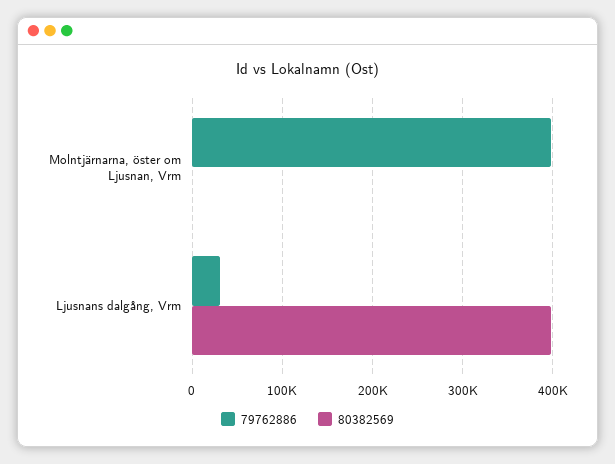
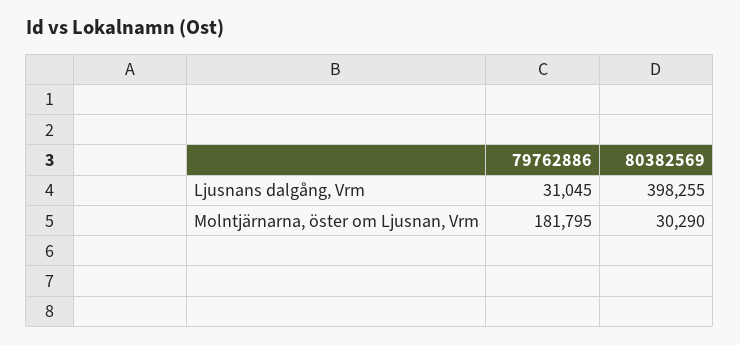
  {
    "79762886": {
-     "Molntjärnarna, öster om Ljusnan, Vrm": 400000,
+     "Molntjärnarna, öster om Ljusnan, Vrm": 181795,
      "Ljusnans dalgång, Vrm": 31045
    },
    "80382569": {
-     "Molntjärnarna, öster om Ljusnan, Vrm": 0,
+     "Molntjärnarna, öster om Ljusnan, Vrm": 30290,
      "Ljusnans dalgång, Vrm": 398255
    }
  }

